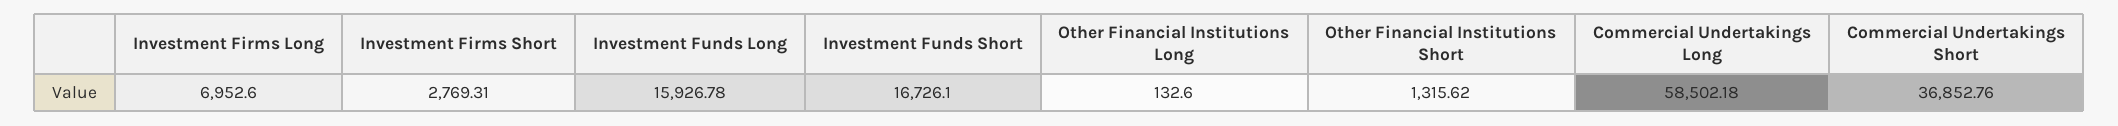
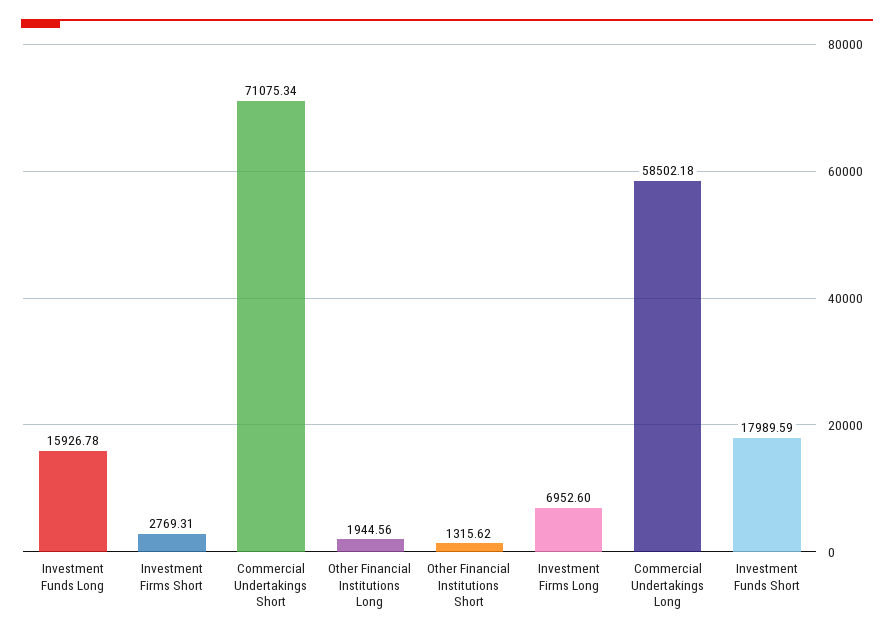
  {
    "Investment Firms Long": 6952.6,
    "Investment Firms Short": 2769.31,
    "Investment Funds Long": 15926.78,
-   "Investment Funds Short": 16726.1,
+   "Investment Funds Short": 17989.59,
-   "Other Financial Institutions Long": 132.6,
+   "Other Financial Institutions Long": 1944.56,
    "Other Financial Institutions Short": 1315.62,
    "Commercial Undertakings Long": 58502.18,
-   "Commercial Undertakings Short": 36852.76
+   "Commercial Undertakings Short": 71075.34
  }

